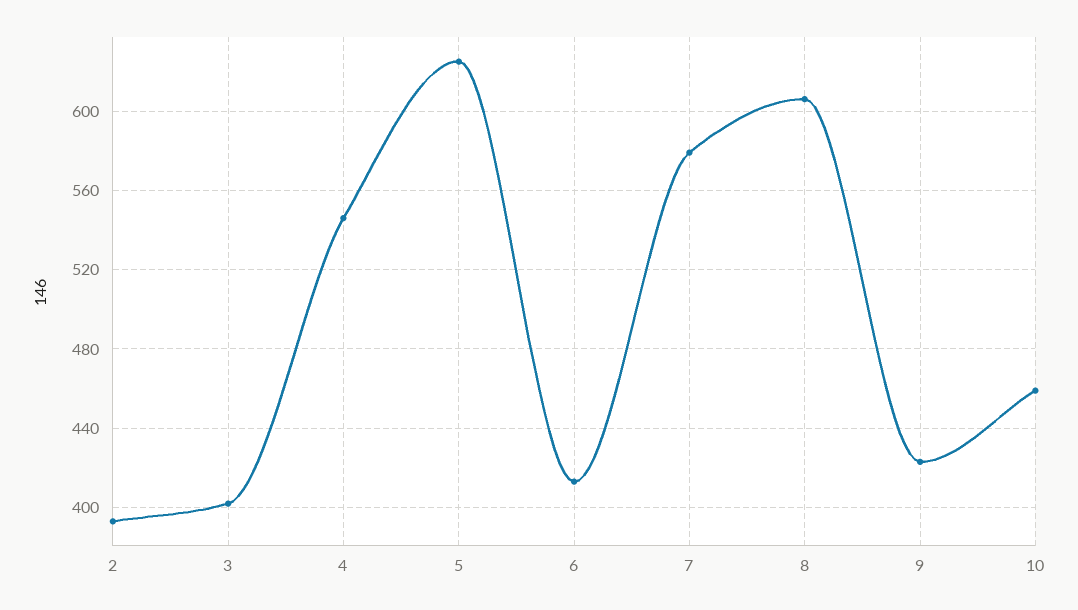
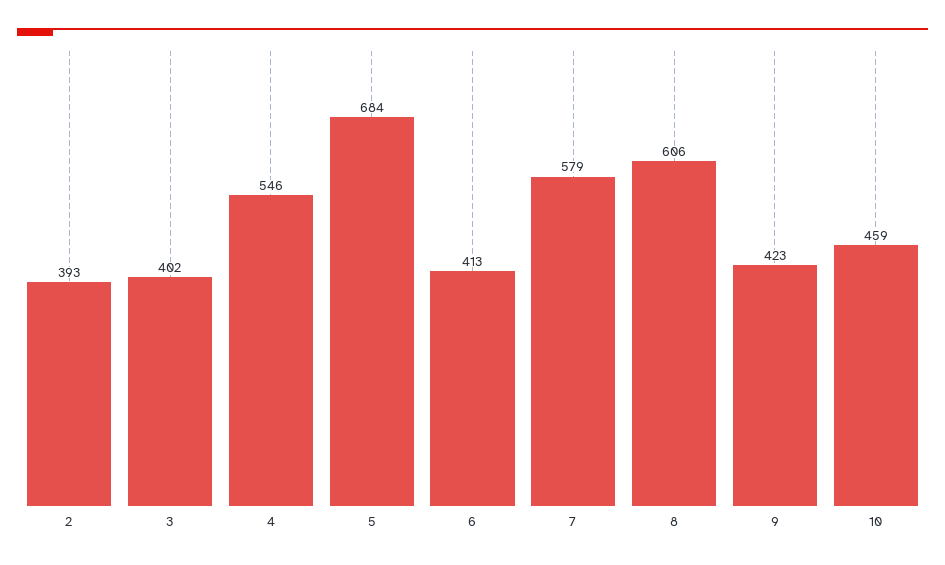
  {
    "2": 393,
    "3": 402,
    "4": 546,
-   "5": 625,
+   "5": 684,
    "6": 413,
    "7": 579,
    "8": 606,
    "9": 423,
    "10": 459
  }

